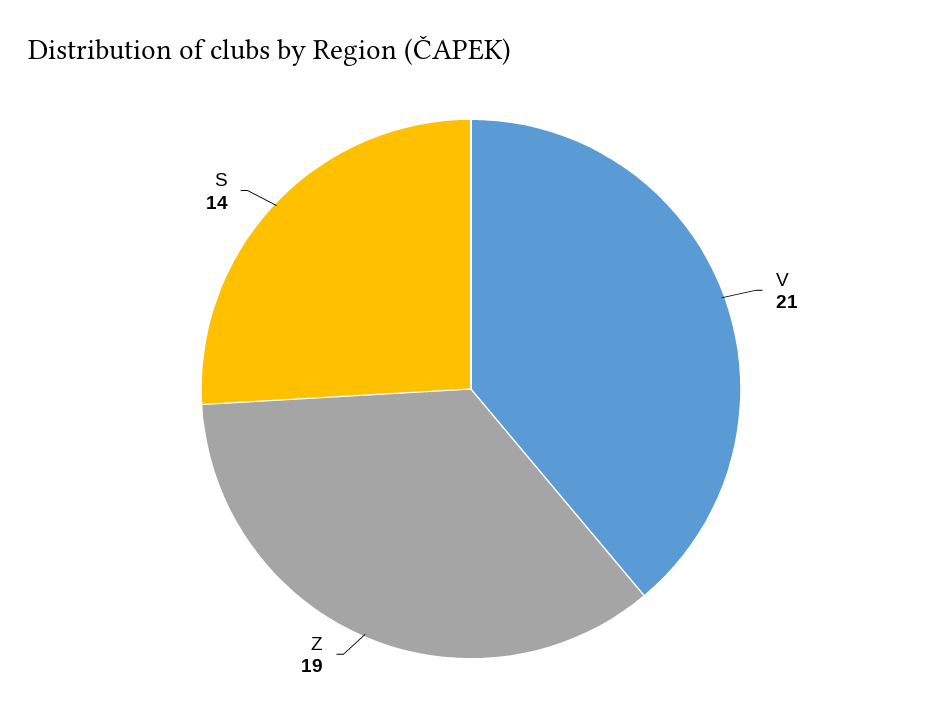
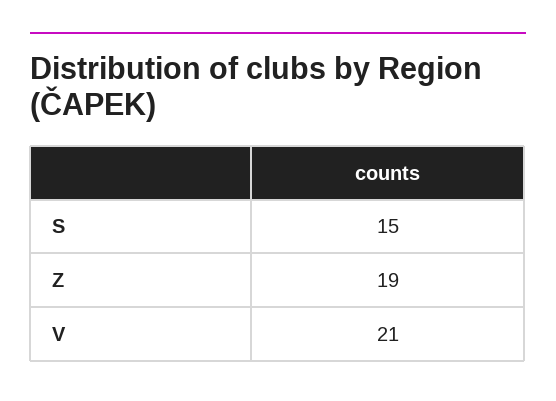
  {
    "V": 21,
    "Z": 19,
-   "S": 14
+   "S": 15
  }

